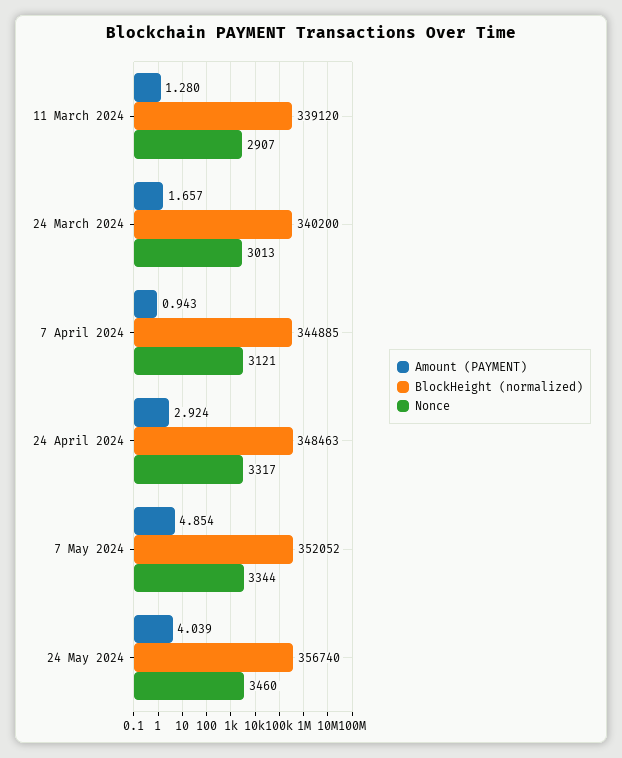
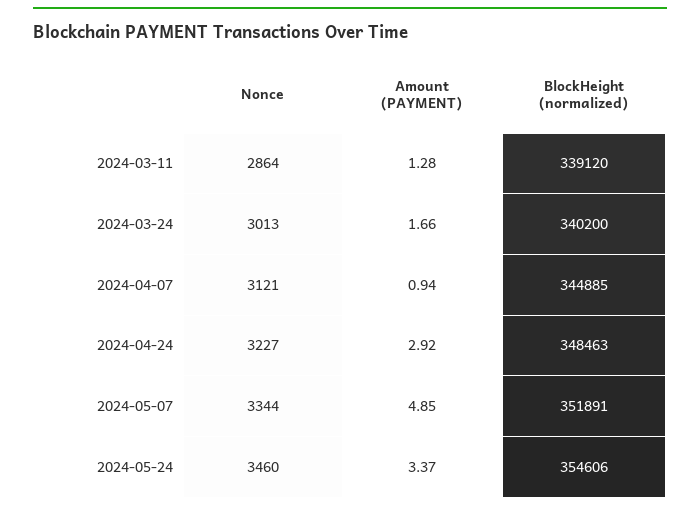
  {
    "Amount (PAYMENT)": {
      "11 March 2024": 1.28,
      "24 March 2024": 1.657,
      "7 April 2024": 0.943,
      "24 April 2024": 2.924,
      "7 May 2024": 4.854,
-     "24 May 2024": 4.039
+     "24 May 2024": 3.37
    },
    "BlockHeight (normalized)": {
      "11 March 2024": 339120,
      "24 March 2024": 340200,
      "7 April 2024": 344885,
      "24 April 2024": 348463,
-     "7 May 2024": 352052,
+     "7 May 2024": 351891,
-     "24 May 2024": 356740
+     "24 May 2024": 354606
    },
    "Nonce": {
-     "11 March 2024": 2907,
+     "11 March 2024": 2864,
      "24 March 2024": 3013,
      "7 April 2024": 3121,
-     "24 April 2024": 3317,
+     "24 April 2024": 3227,
      "7 May 2024": 3344,
      "24 May 2024": 3460
    }
  }

